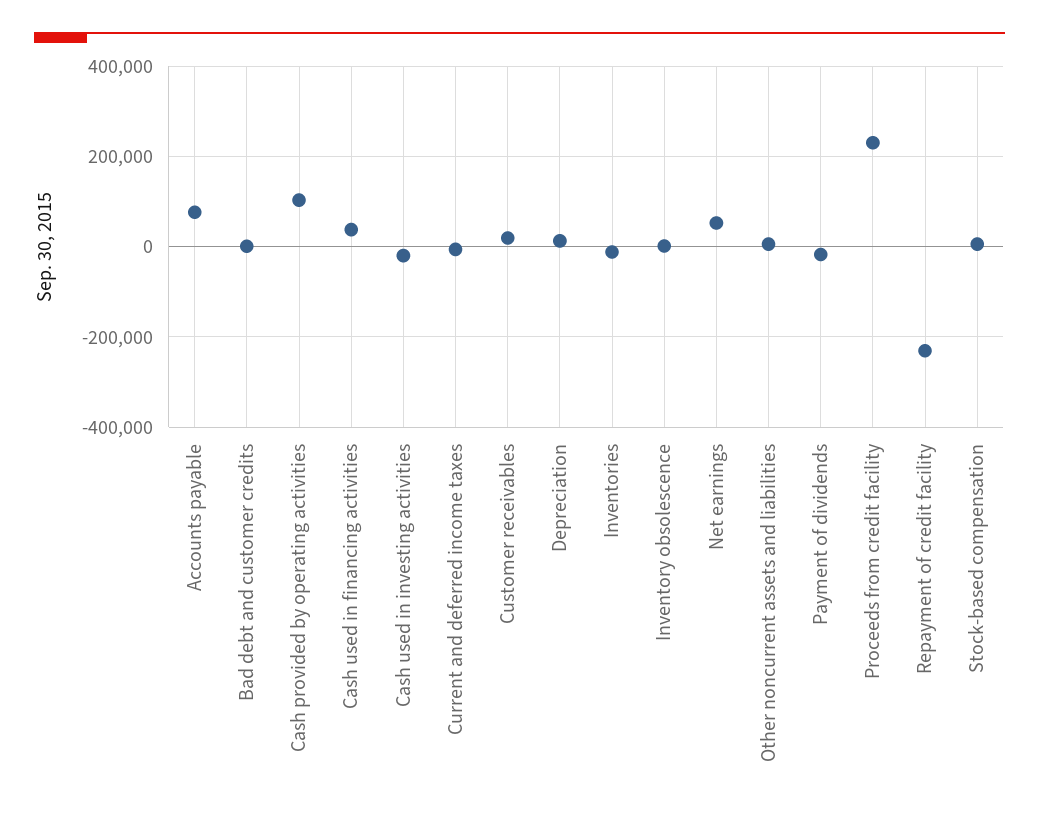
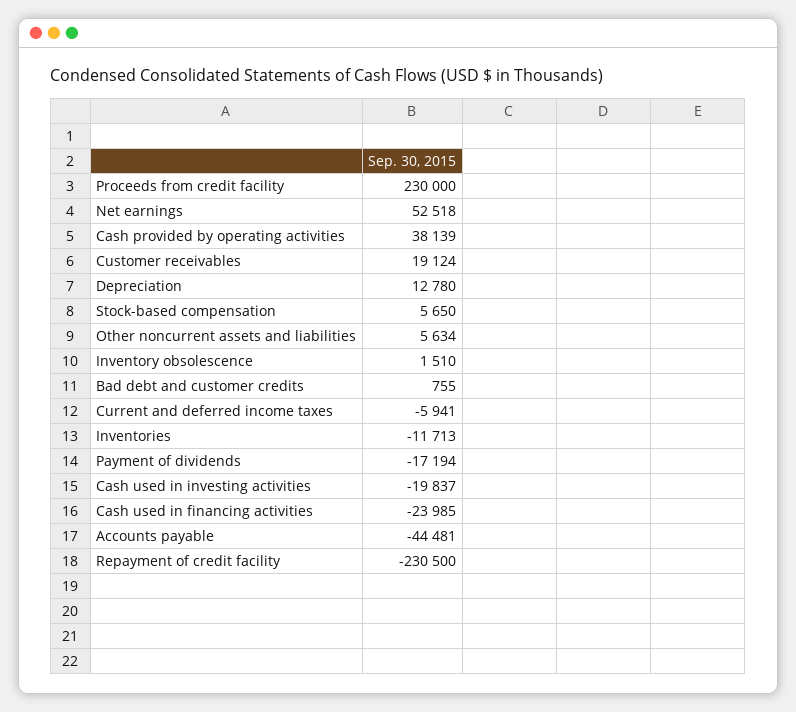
  {
-   "Accounts payable": 80000,
+   "Accounts payable": -44481,
    "Bad debt and customer credits": 755,
-   "Cash provided by operating activities": 100000,
+   "Cash provided by operating activities": 38139,
-   "Cash used in financing activities": 40000,
+   "Cash used in financing activities": -23985,
    "Cash used in investing activities": -19837,
    "Current and deferred income taxes": -5941,
    "Customer receivables": 19124,
    "Depreciation": 12780,
    "Inventories": -11713,
    "Inventory obsolescence": 1510,
    "Net earnings": 52518,
    "Other noncurrent assets and liabilities": 5634,
    "Payment of dividends": -17194,
    "Proceeds from credit facility": 230000,
    "Repayment of credit facility": -230500,
    "Stock-based compensation": 5650
  }

